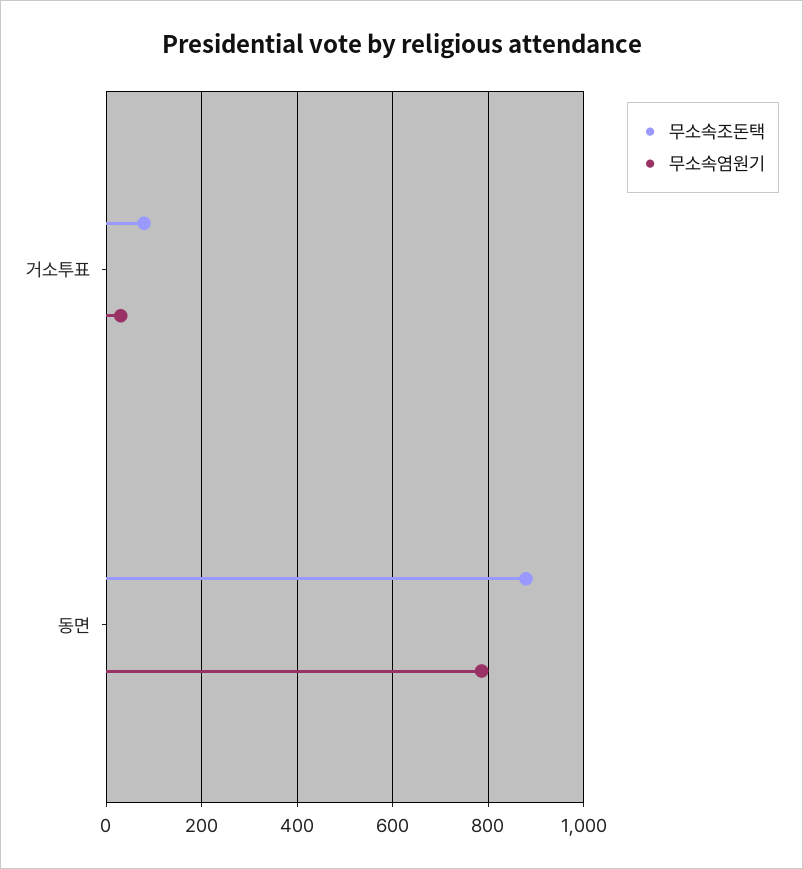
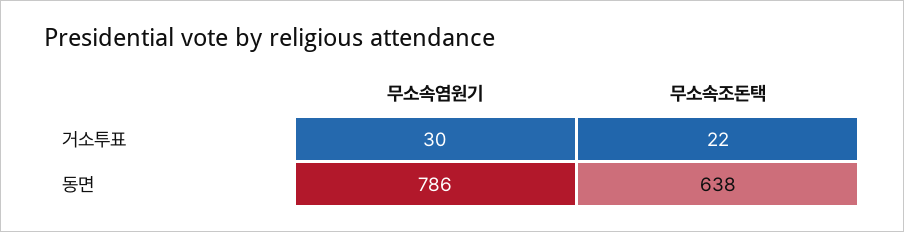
  {
    "무소속조돈택": {
-     "거소투표": 80,
+     "거소투표": 22,
-     "동면": 880
+     "동면": 638
    },
    "무소속염원기": {
      "거소투표": 30,
      "동면": 786
    }
  }

